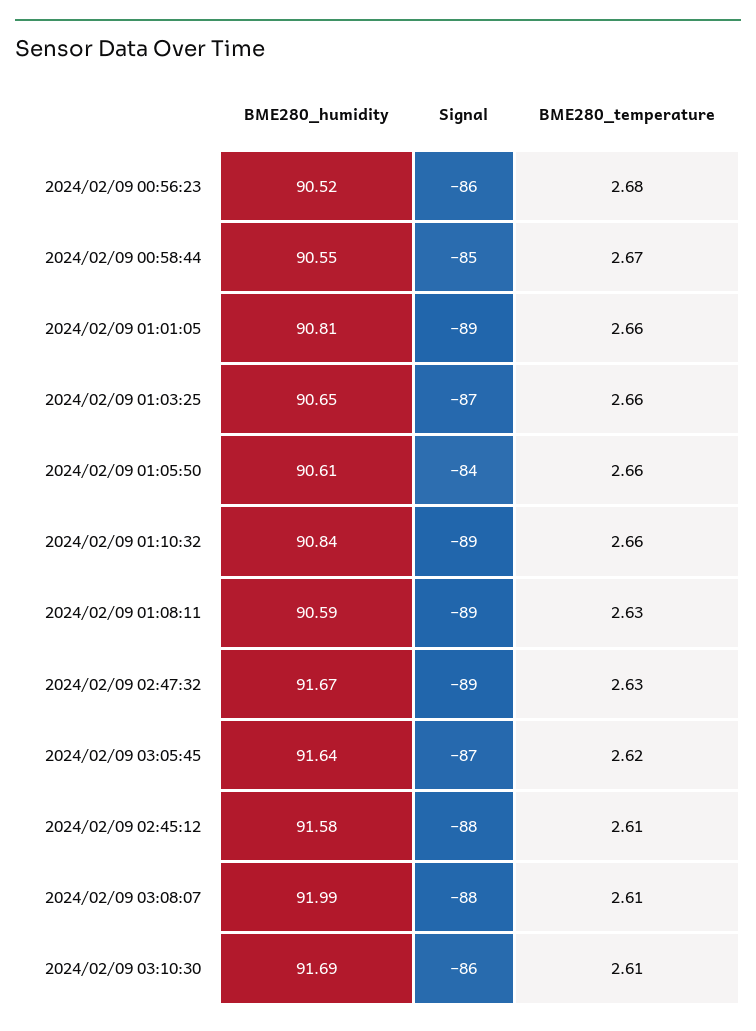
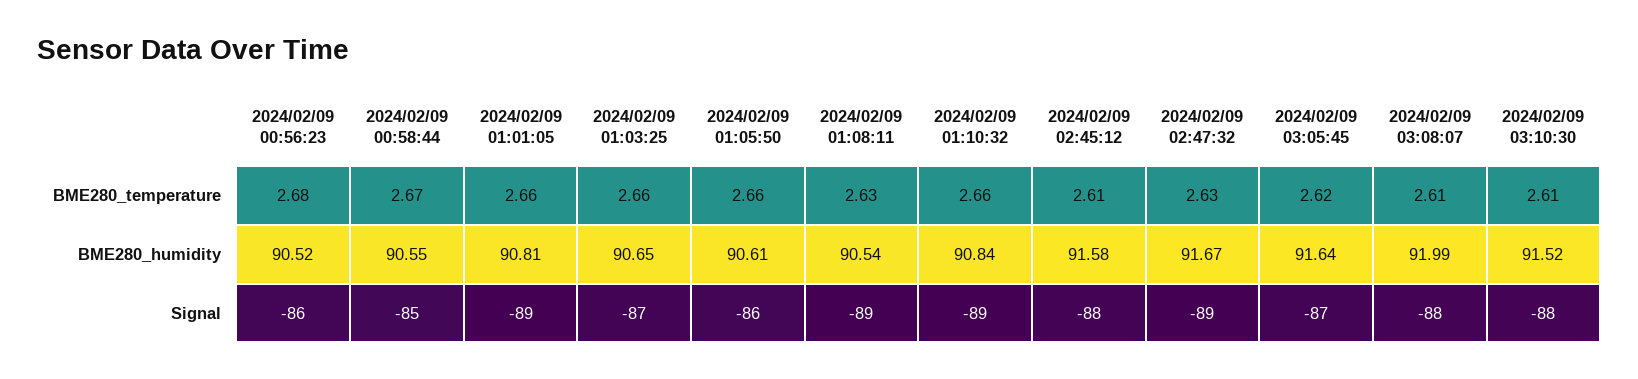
  {
    "BME280_humidity": {
      "2024/02/09 00:56:23": 90.52,
      "2024/02/09 00:58:44": 90.55,
      "2024/02/09 01:01:05": 90.81,
      "2024/02/09 01:03:25": 90.65,
      "2024/02/09 01:05:50": 90.61,
      "2024/02/09 01:10:32": 90.84,
-     "2024/02/09 01:08:11": 90.59,
+     "2024/02/09 01:08:11": 90.54,
      "2024/02/09 02:47:32": 91.67,
      "2024/02/09 03:05:45": 91.64,
      "2024/02/09 02:45:12": 91.58,
      "2024/02/09 03:08:07": 91.99,
-     "2024/02/09 03:10:30": 91.69
+     "2024/02/09 03:10:30": 91.52
    },
    "Signal": {
      "2024/02/09 00:56:23": -86,
      "2024/02/09 00:58:44": -85,
      "2024/02/09 01:01:05": -89,
      "2024/02/09 01:03:25": -87,
-     "2024/02/09 01:05:50": -84,
+     "2024/02/09 01:05:50": -86,
      "2024/02/09 01:10:32": -89,
      "2024/02/09 01:08:11": -89,
      "2024/02/09 02:47:32": -89,
      "2024/02/09 03:05:45": -87,
      "2024/02/09 02:45:12": -88,
      "2024/02/09 03:08:07": -88,
-     "2024/02/09 03:10:30": -86
+     "2024/02/09 03:10:30": -88
    },
    "BME280_temperature": {
      "2024/02/09 00:56:23": 2.68,
      "2024/02/09 00:58:44": 2.67,
      "2024/02/09 01:01:05": 2.66,
      "2024/02/09 01:03:25": 2.66,
      "2024/02/09 01:05:50": 2.66,
      "2024/02/09 01:10:32": 2.66,
      "2024/02/09 01:08:11": 2.63,
      "2024/02/09 02:47:32": 2.63,
      "2024/02/09 03:05:45": 2.62,
      "2024/02/09 02:45:12": 2.61,
      "2024/02/09 03:08:07": 2.61,
      "2024/02/09 03:10:30": 2.61
    }
  }

